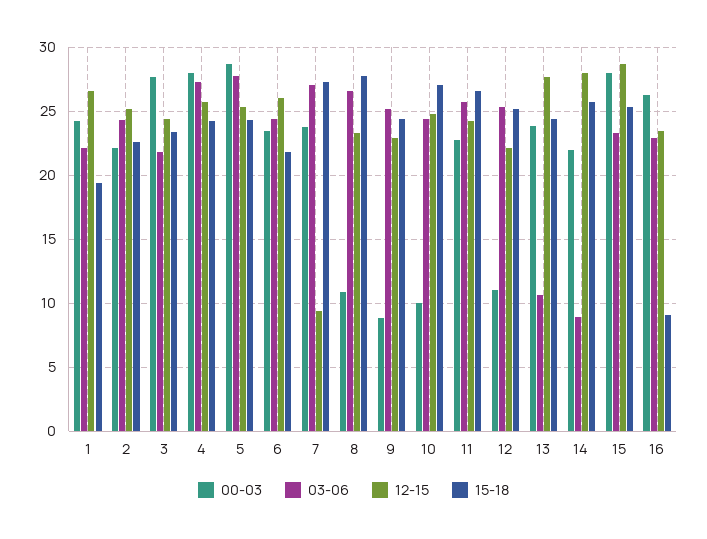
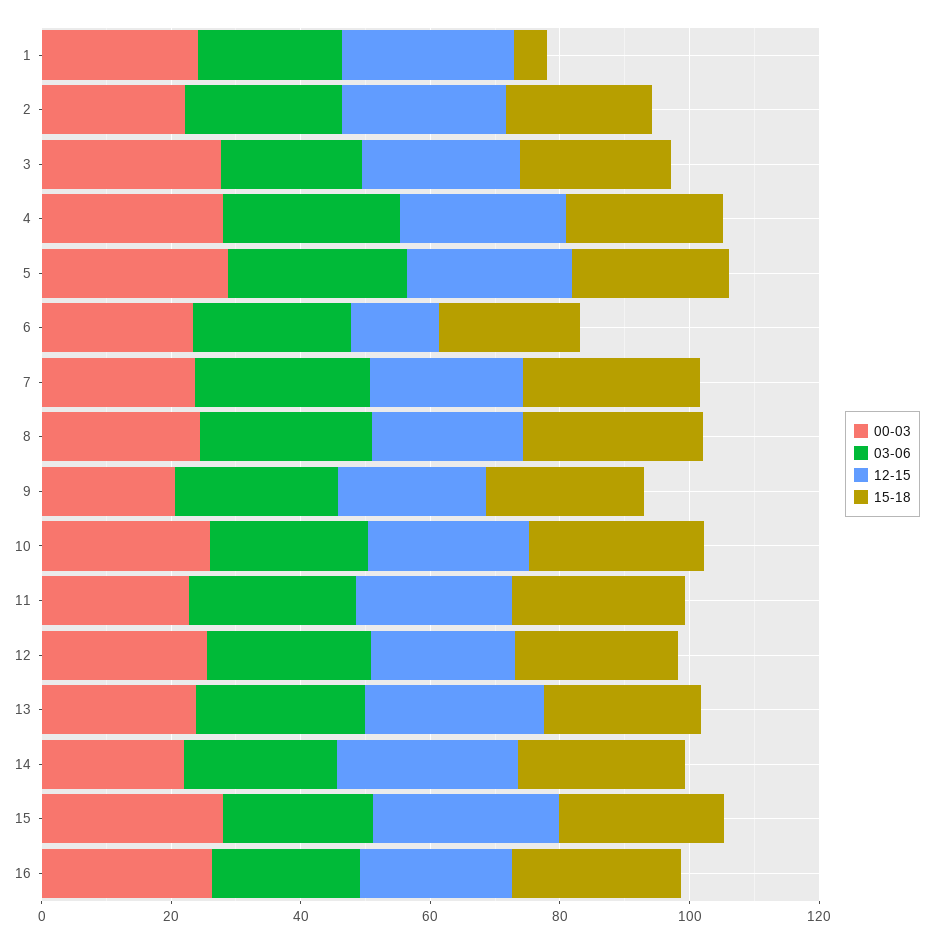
  {
    "00-03": {
      "1": 24,
      "2": 22,
      "3": 27.5,
      "4": 28,
      "5": 28.5,
      "6": 23.5,
      "7": 24,
-     "8": 11,
+     "8": 25,
-     "9": 9,
+     "9": 20,
-     "10": 10,
+     "10": 25,
      "11": 23,
-     "12": 11,
+     "12": 25,
      "13": 24,
      "14": 22,
      "15": 28,
      "16": 26.5
    },
    "03-06": {
      "1": 22,
      "2": 24.5,
      "3": 22,
      "4": 27.5,
      "5": 28,
      "6": 24.5,
      "7": 27,
      "8": 26.5,
      "9": 25,
      "10": 24.5,
      "11": 25.5,
      "12": 25.5,
-     "13": 10.5,
+     "13": 25,
-     "14": 9,
+     "14": 25,
      "15": 23.5,
      "16": 23
    },
    "12-15": {
      "1": 26.5,
      "2": 25,
      "3": 24.5,
      "4": 25.5,
      "5": 25.5,
-     "6": 26,
+     "6": 15,
-     "7": 9.5,
+     "7": 25,
      "8": 23.5,
      "9": 23,
      "10": 25,
      "11": 24,
      "12": 22,
      "13": 27.5,
      "14": 28,
      "15": 28.5,
      "16": 23.5
    },
    "15-18": {
-     "1": 19.5,
+     "1": 5,
      "2": 22.5,
      "3": 23.5,
      "4": 24,
      "5": 24.5,
      "6": 22,
      "7": 27.5,
      "8": 28,
      "9": 24.5,
      "10": 27,
      "11": 26.5,
      "12": 25,
      "13": 24.5,
      "14": 25.5,
      "15": 25.5,
-     "16": 9
+     "16": 25
    }
  }

